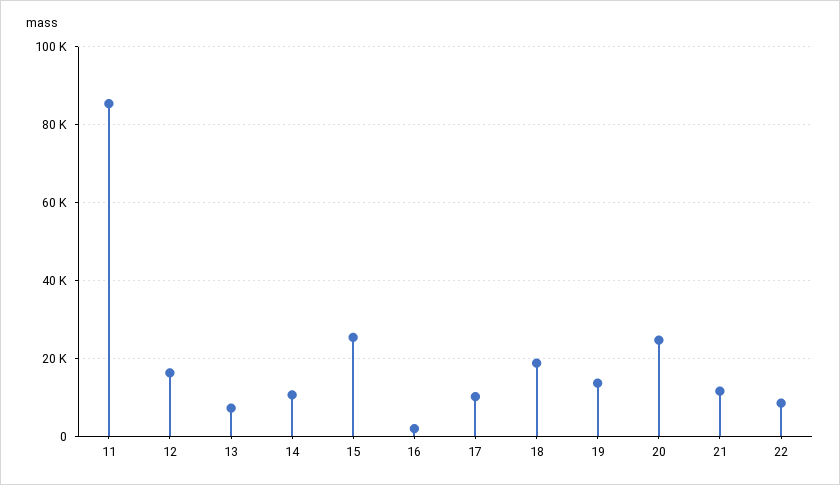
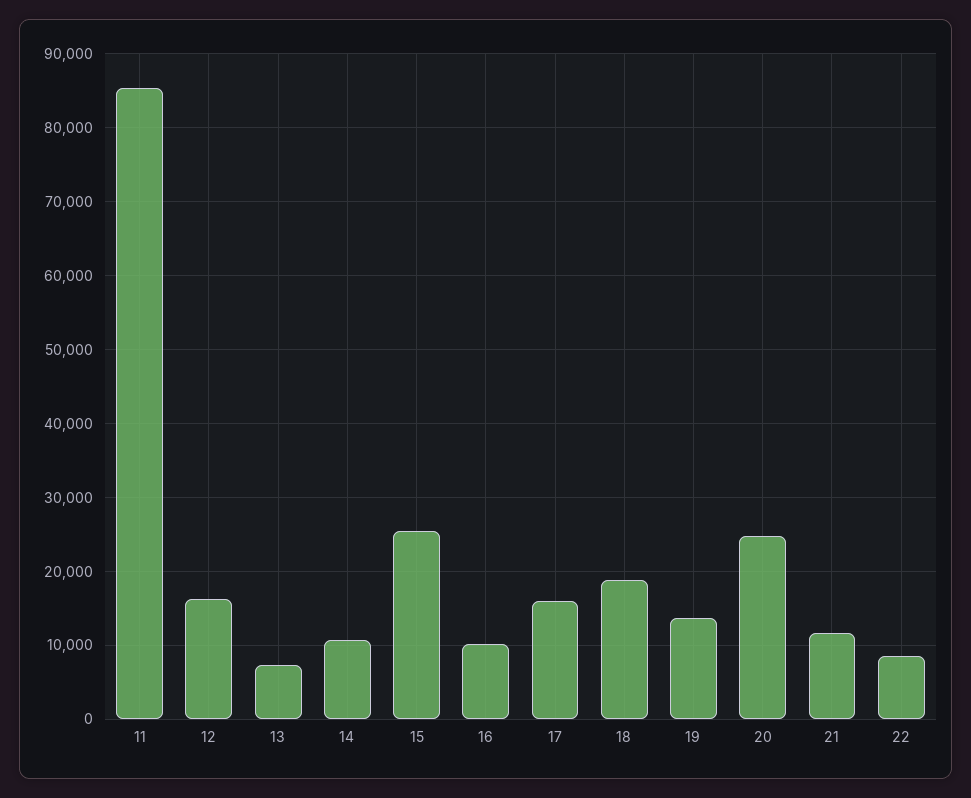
  {
    "11": 85000,
    "12": 16000,
    "13": 7000,
    "14": 11000,
    "15": 25000,
-   "16": 2000,
+   "16": 10000,
-   "17": 10000,
+   "17": 16000,
    "18": 19000,
    "19": 14000,
    "20": 25000,
    "21": 12000,
    "22": 9000
  }

